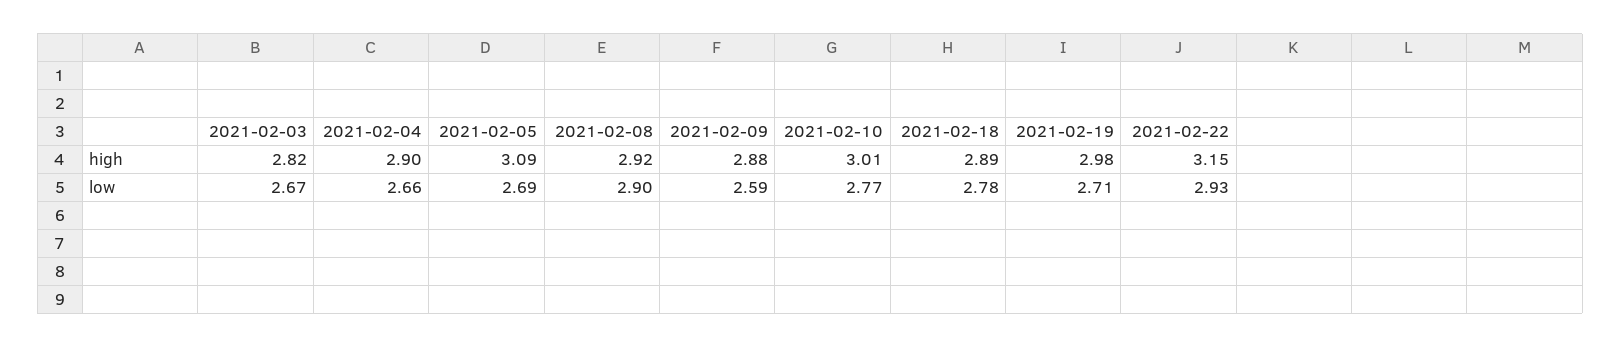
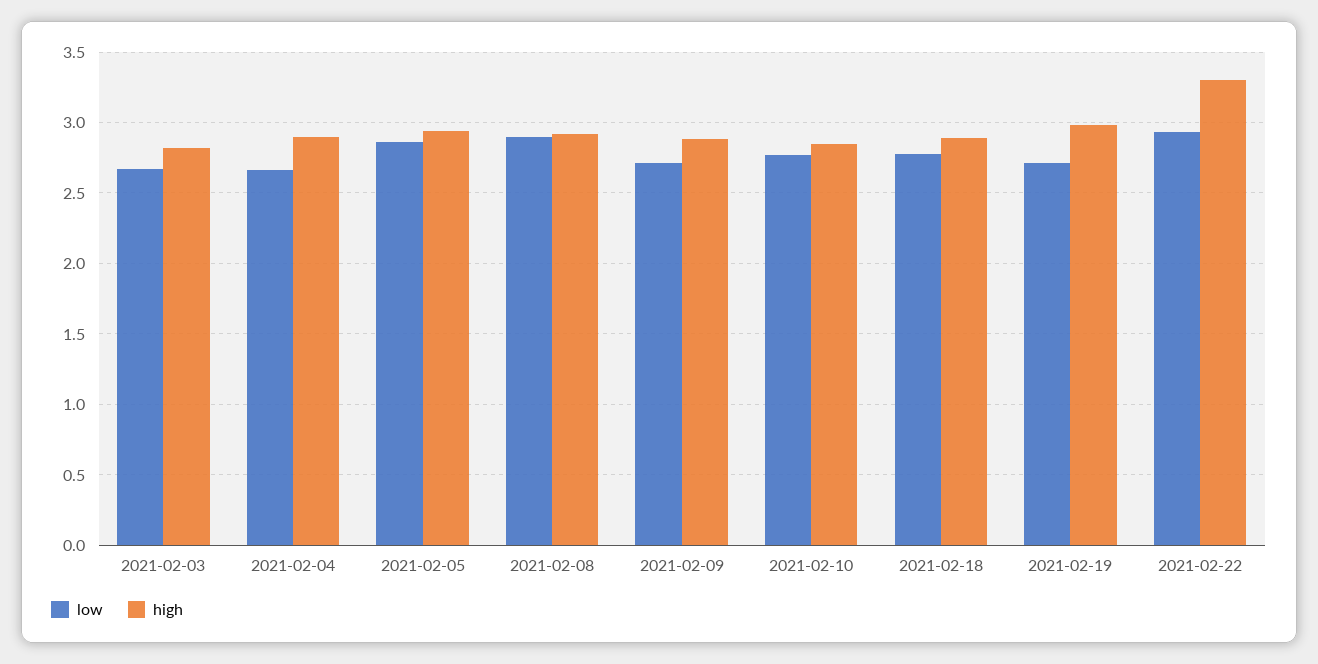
  {
    "high": {
      "2021-02-03": 2.82,
      "2021-02-04": 2.9,
-     "2021-02-05": 3.09,
+     "2021-02-05": 2.95,
      "2021-02-08": 2.92,
      "2021-02-09": 2.88,
-     "2021-02-10": 3.01,
+     "2021-02-10": 2.85,
      "2021-02-18": 2.89,
      "2021-02-19": 2.98,
-     "2021-02-22": 3.15
+     "2021-02-22": 3.3
    },
    "low": {
      "2021-02-03": 2.67,
      "2021-02-04": 2.66,
-     "2021-02-05": 2.69,
+     "2021-02-05": 2.85,
      "2021-02-08": 2.9,
-     "2021-02-09": 2.59,
+     "2021-02-09": 2.7,
      "2021-02-10": 2.77,
      "2021-02-18": 2.78,
      "2021-02-19": 2.71,
      "2021-02-22": 2.93
    }
  }

